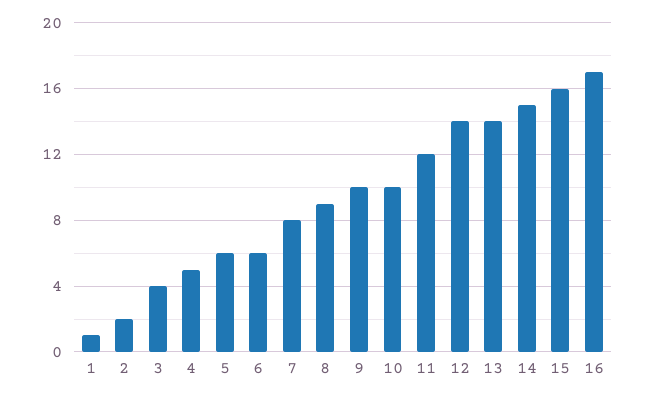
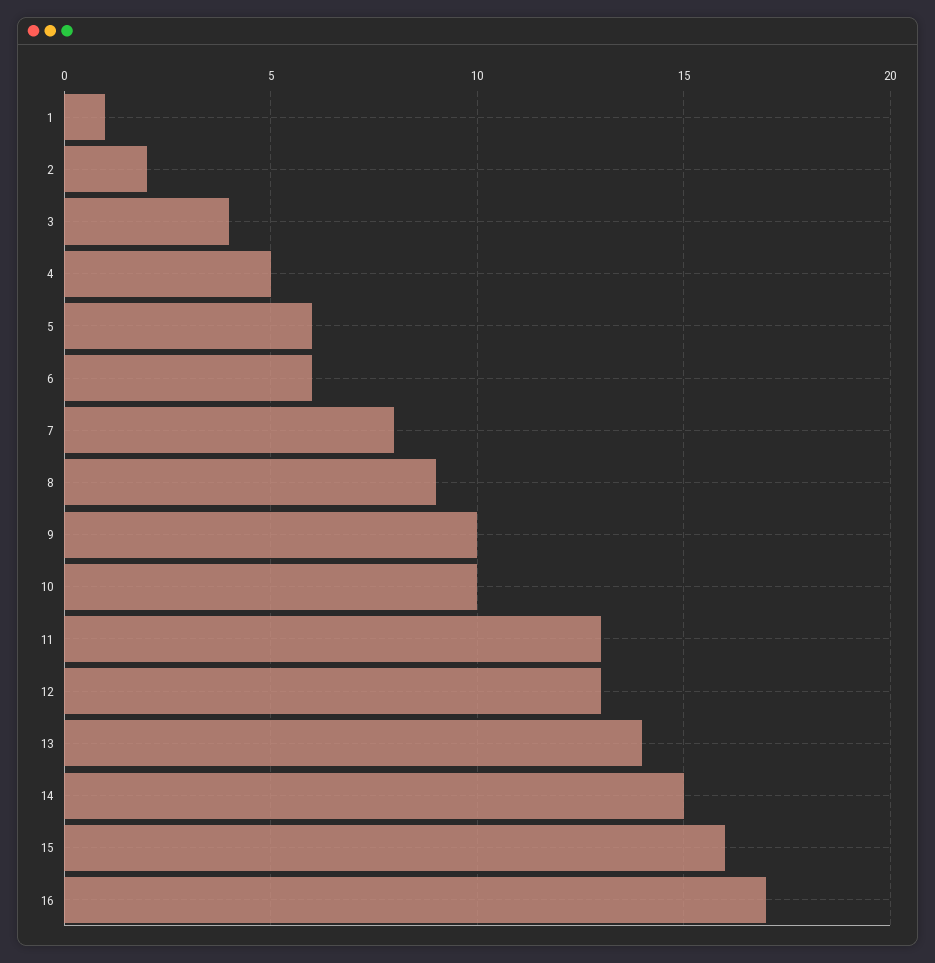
  {
    "1": 1,
    "2": 2,
    "3": 4,
    "4": 5,
    "5": 6,
    "6": 6,
    "7": 8,
    "8": 9,
    "9": 10,
    "10": 10,
-   "11": 12,
+   "11": 13,
-   "12": 14,
+   "12": 13,
    "13": 14,
    "14": 15,
    "15": 16,
    "16": 17
  }

